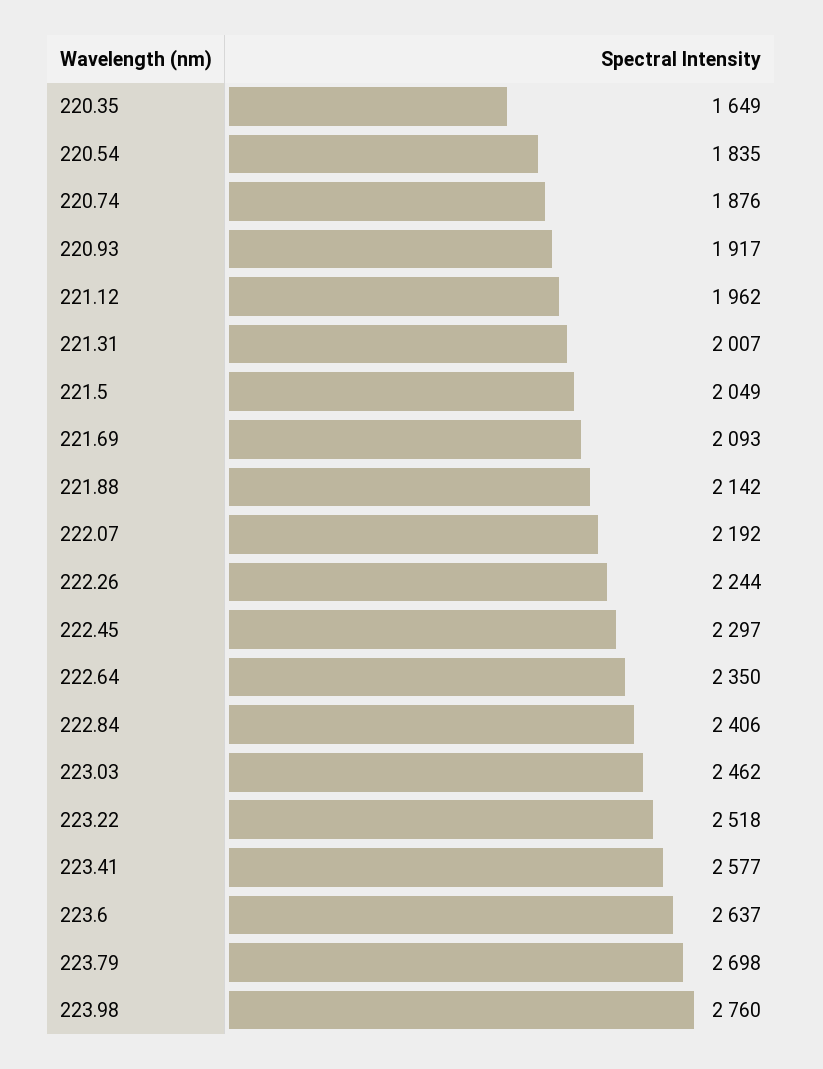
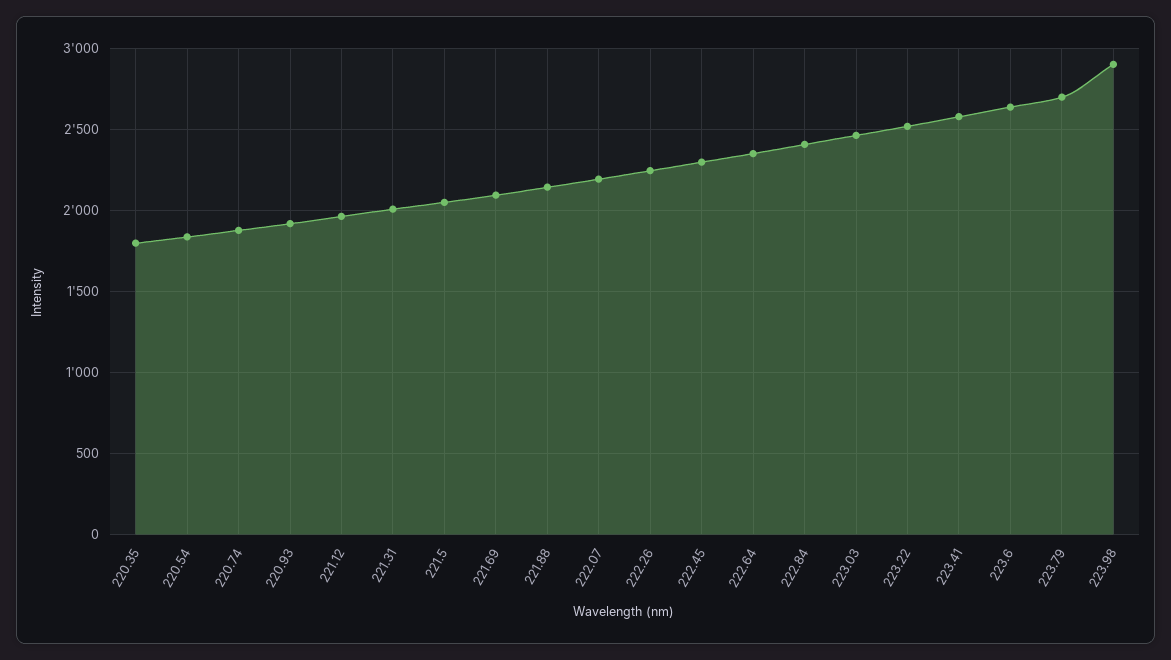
  {
-   "220.35": 1649,
+   "220.35": 1800,
    "220.54": 1835,
    "220.74": 1876,
    "220.93": 1917,
    "221.12": 1962,
    "221.31": 2007,
    "221.5": 2049,
    "221.69": 2093,
    "221.88": 2142,
    "222.07": 2192,
    "222.26": 2244,
    "222.45": 2297,
    "222.64": 2350,
    "222.84": 2406,
    "223.03": 2462,
    "223.22": 2518,
    "223.41": 2577,
    "223.6": 2637,
    "223.79": 2698,
-   "223.98": 2760
+   "223.98": 2900
  }

